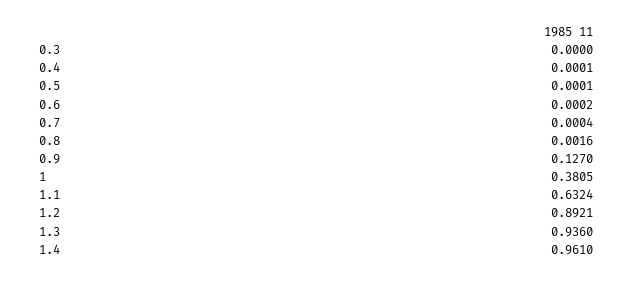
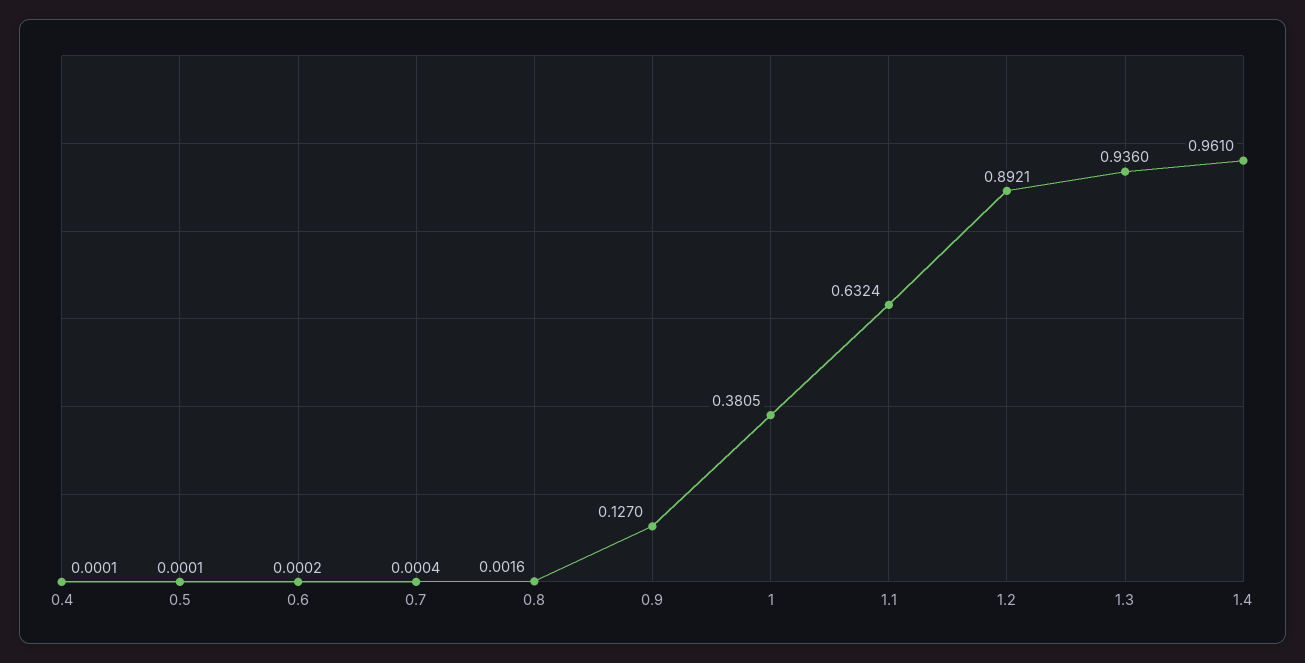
  {
-   "0.3": 0,
    "0.4": 0.0001,
    "0.5": 0.0001,
    "0.6": 0.0002,
    "0.7": 0.0004,
    "0.8": 0.0016,
    "0.9": 0.127,
    "1": 0.3805,
    "1.1": 0.6324,
    "1.2": 0.8921,
    "1.3": 0.936,
    "1.4": 0.961
  }

